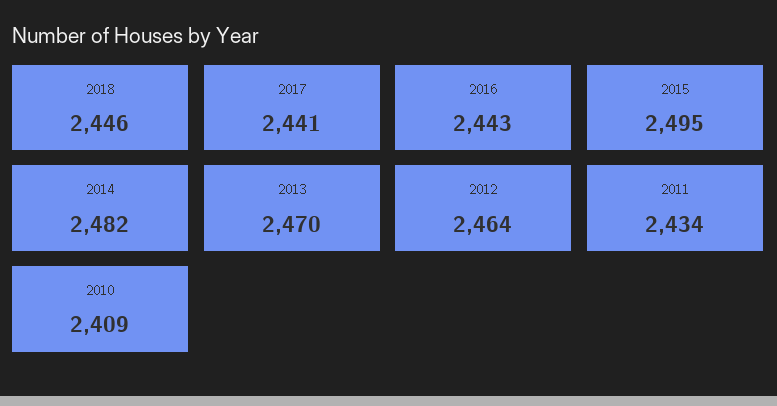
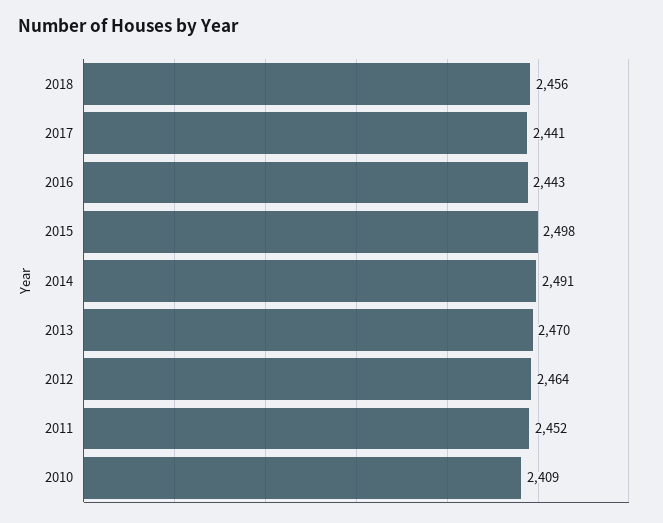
  {
-   "2018": 2446,
+   "2018": 2456,
    "2017": 2441,
    "2016": 2443,
-   "2015": 2495,
+   "2015": 2498,
-   "2014": 2482,
+   "2014": 2491,
    "2013": 2470,
    "2012": 2464,
-   "2011": 2434,
+   "2011": 2452,
    "2010": 2409
  }

